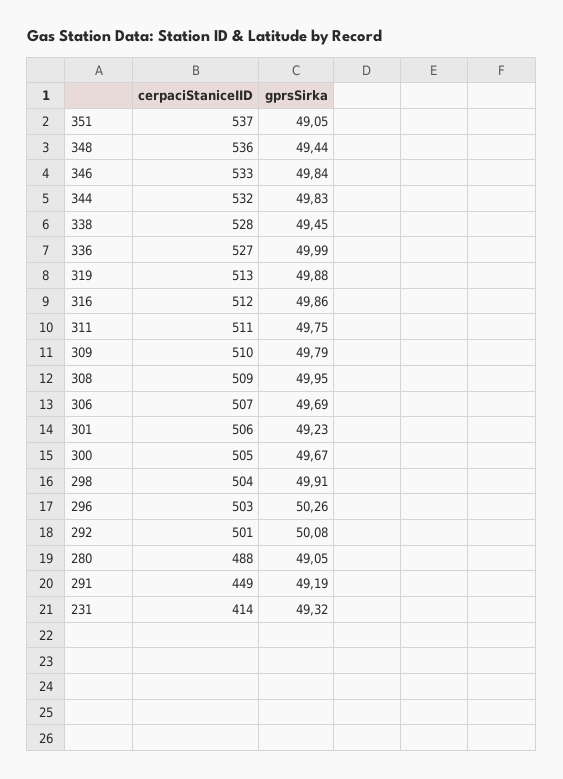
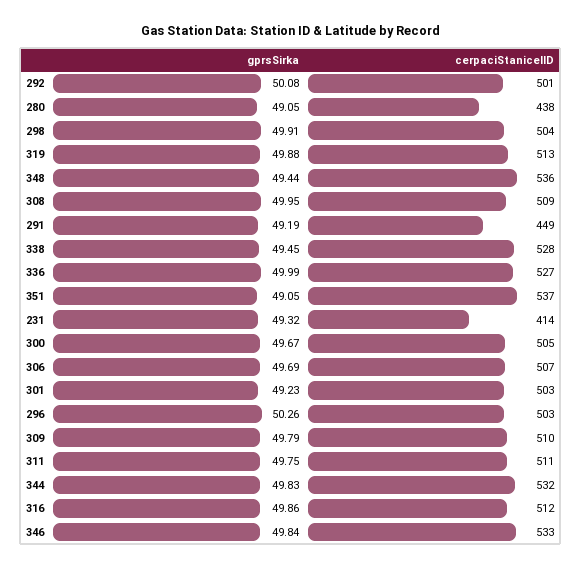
  {
    "cerpaciStaniceIID": {
      "351": 537,
      "348": 536,
      "346": 533,
      "344": 532,
      "338": 528,
      "336": 527,
      "319": 513,
      "316": 512,
      "311": 511,
      "309": 510,
      "308": 509,
      "306": 507,
-     "301": 506,
+     "301": 503,
      "300": 505,
      "298": 504,
      "296": 503,
      "292": 501,
-     "280": 488,
+     "280": 438,
      "291": 449,
      "231": 414
    },
    "gprsSirka": {
      "351": 49.05,
      "348": 49.44,
      "346": 49.84,
      "344": 49.83,
      "338": 49.45,
      "336": 49.99,
      "319": 49.88,
      "316": 49.86,
      "311": 49.75,
      "309": 49.79,
      "308": 49.95,
      "306": 49.69,
      "301": 49.23,
      "300": 49.67,
      "298": 49.91,
      "296": 50.26,
      "292": 50.08,
      "280": 49.05,
      "291": 49.19,
      "231": 49.32
    }
  }

